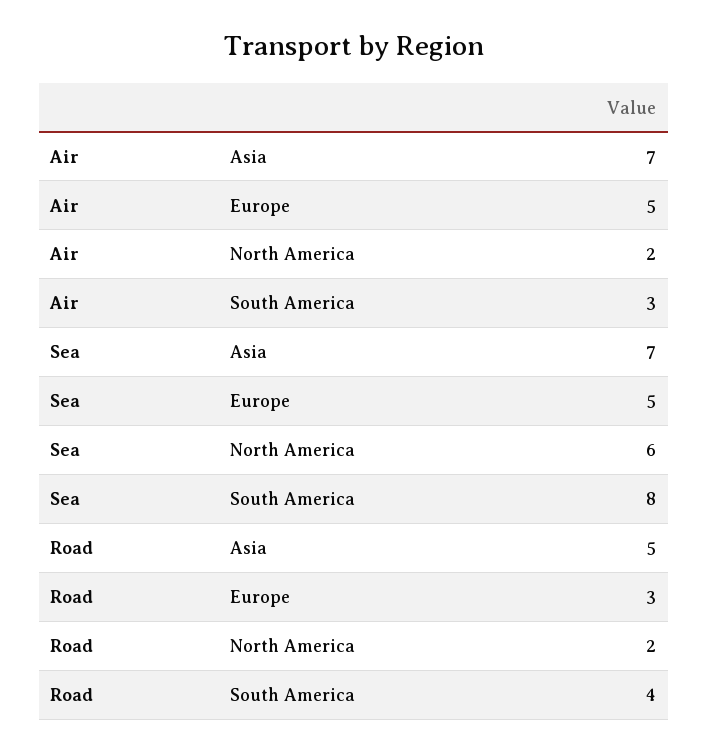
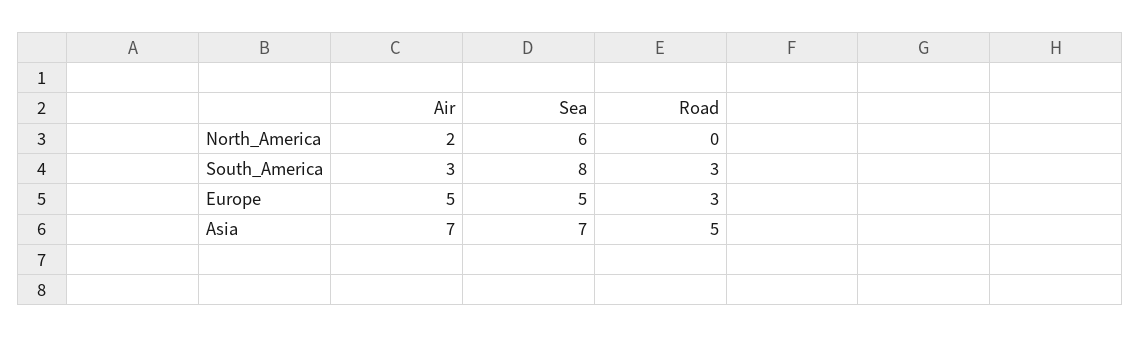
  {
    "Air": {
      "Asia": 7,
      "Europe": 5,
      "North America": 2,
      "South America": 3
    },
    "Sea": {
      "Asia": 7,
      "Europe": 5,
      "North America": 6,
      "South America": 8
    },
    "Road": {
      "Asia": 5,
      "Europe": 3,
-     "North America": 2,
+     "North America": 0,
-     "South America": 4
+     "South America": 3
    }
  }

